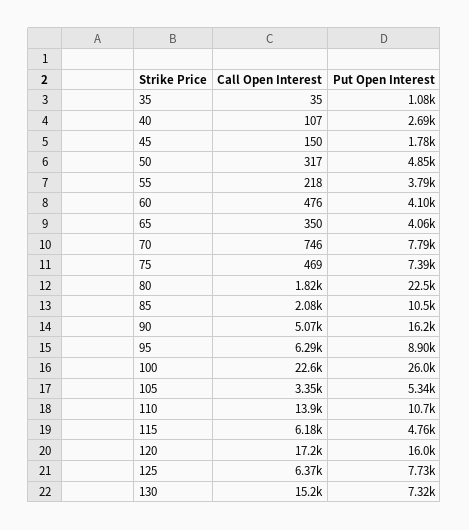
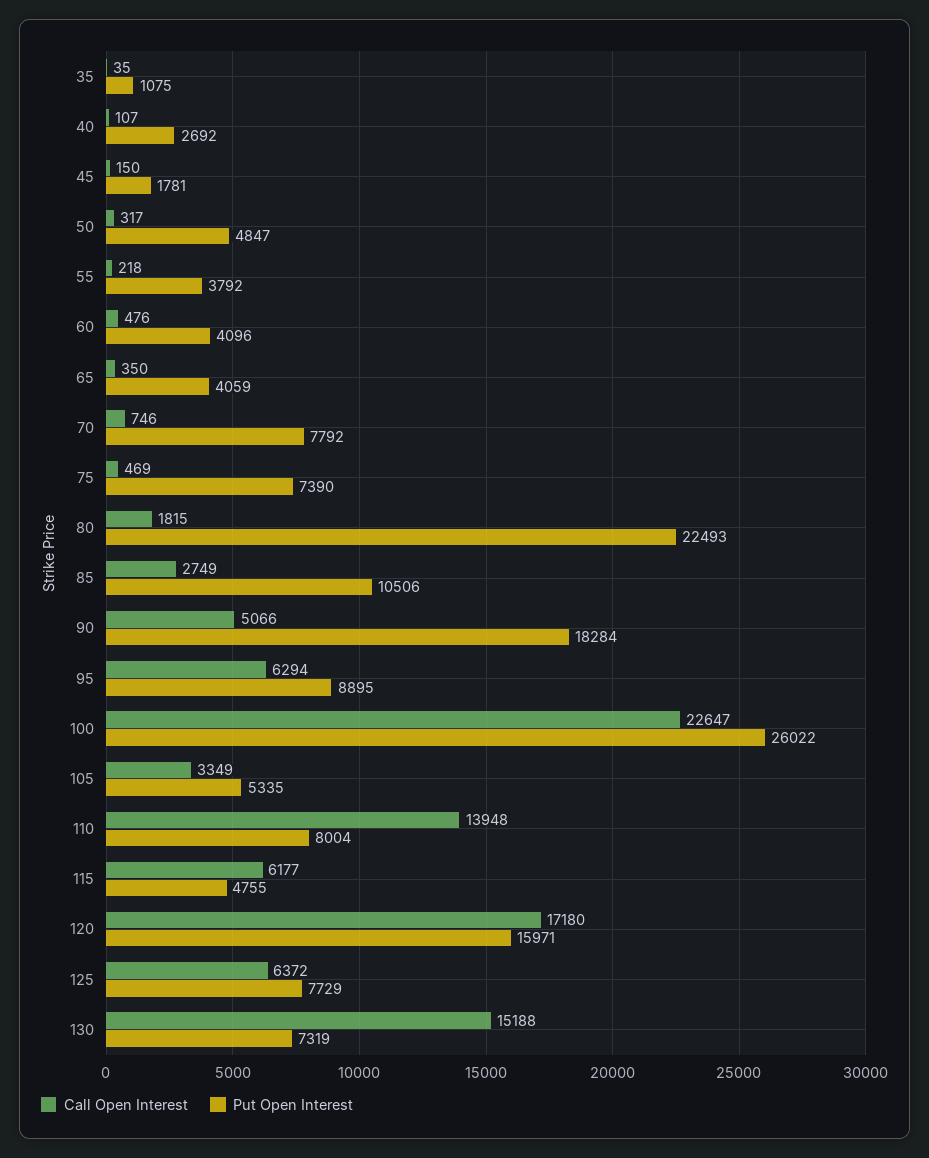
  {
    "Call Open Interest": {
      "35": 35,
      "40": 107,
      "45": 150,
      "50": 317,
      "55": 218,
      "60": 476,
      "65": 350,
      "70": 746,
      "75": 469,
      "80": 1815,
-     "85": 2080,
+     "85": 2749,
      "90": 5066,
      "95": 6294,
      "100": 22647,
      "105": 3349,
      "110": 13948,
      "115": 6177,
      "120": 17180,
      "125": 6372,
      "130": 15188
    },
    "Put Open Interest": {
      "35": 1075,
      "40": 2692,
      "45": 1781,
      "50": 4847,
      "55": 3792,
      "60": 4096,
      "65": 4059,
      "70": 7792,
      "75": 7390,
      "80": 22493,
      "85": 10506,
-     "90": 16200,
+     "90": 18284,
      "95": 8895,
      "100": 26022,
      "105": 5335,
-     "110": 10700,
+     "110": 8004,
      "115": 4755,
      "120": 15971,
      "125": 7729,
      "130": 7319
    }
  }

